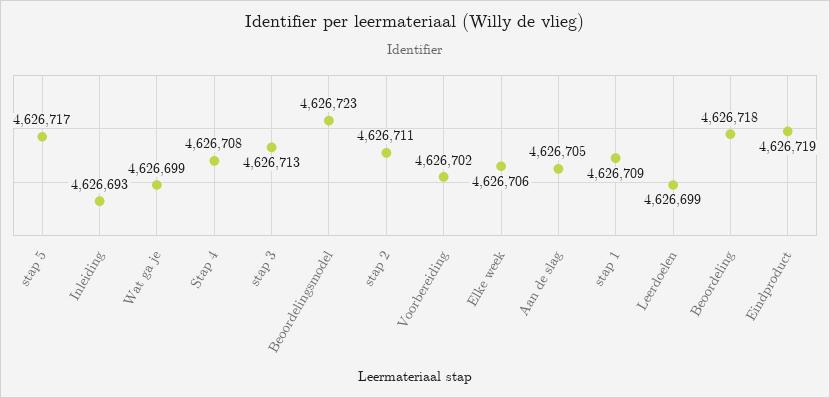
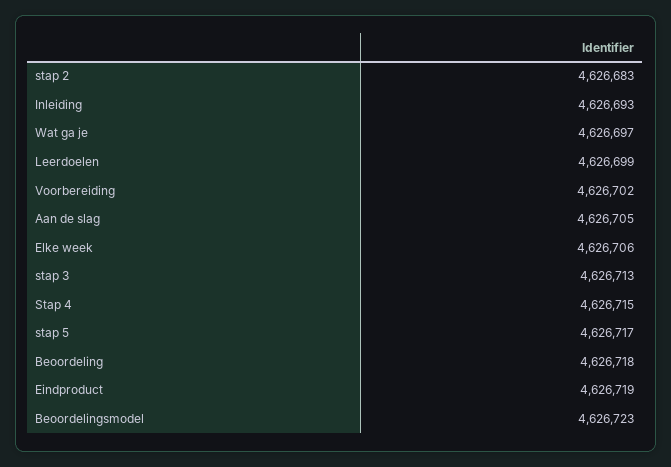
  {
    "stap 5": 4626717,
    "Inleiding": 4626693,
-   "Wat ga je": 4626699,
+   "Wat ga je": 4626697,
-   "Stap 4": 4626708,
+   "Stap 4": 4626715,
    "stap 3": 4626713,
    "Beoordelingsmodel": 4626723,
-   "stap 2": 4626711,
+   "stap 2": 4626683,
    "Voorbereiding": 4626702,
    "Elke week": 4626706,
    "Aan de slag": 4626705,
-   "stap 1": 4626709,
    "Leerdoelen": 4626699,
    "Beoordeling": 4626718,
    "Eindproduct": 4626719
  }

